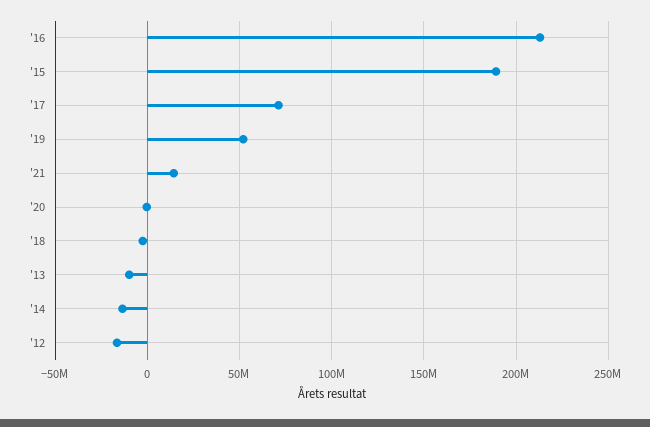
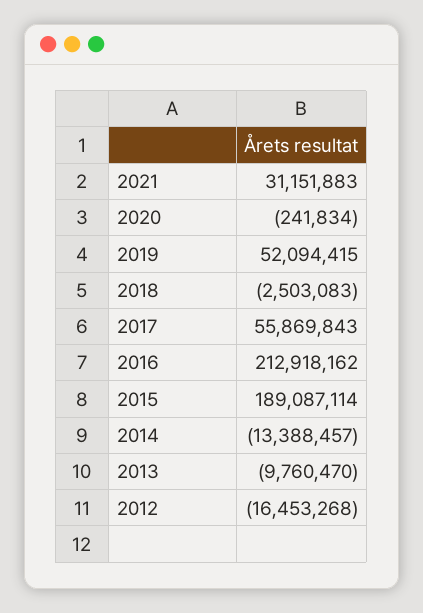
  {
    "'16": 212918162,
    "'15": 189087114,
-   "'17": 70000000,
+   "'17": 55869843,
    "'19": 52094415,
-   "'21": 15000000,
+   "'21": 31151883,
    "'20": -241834,
    "'18": -2503083,
    "'13": -9760470,
    "'14": -13388457,
    "'12": -16453268
  }

